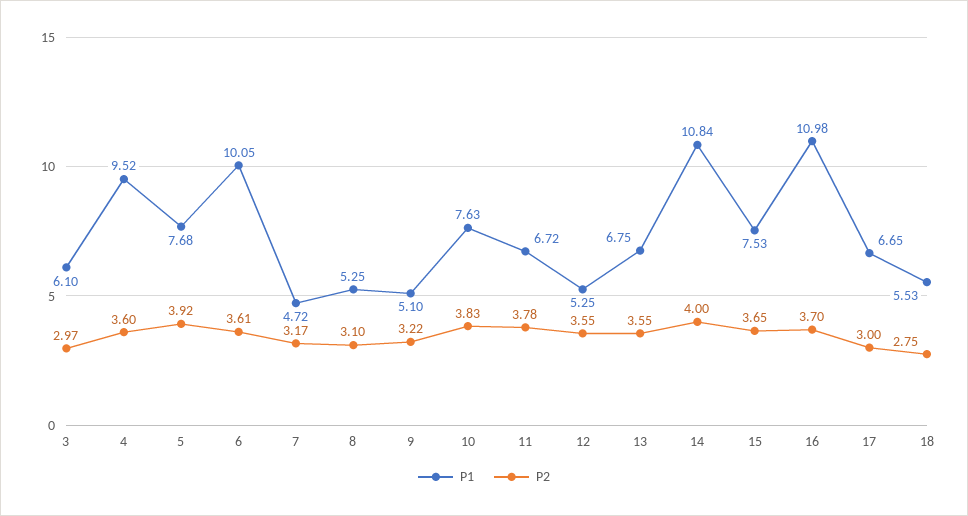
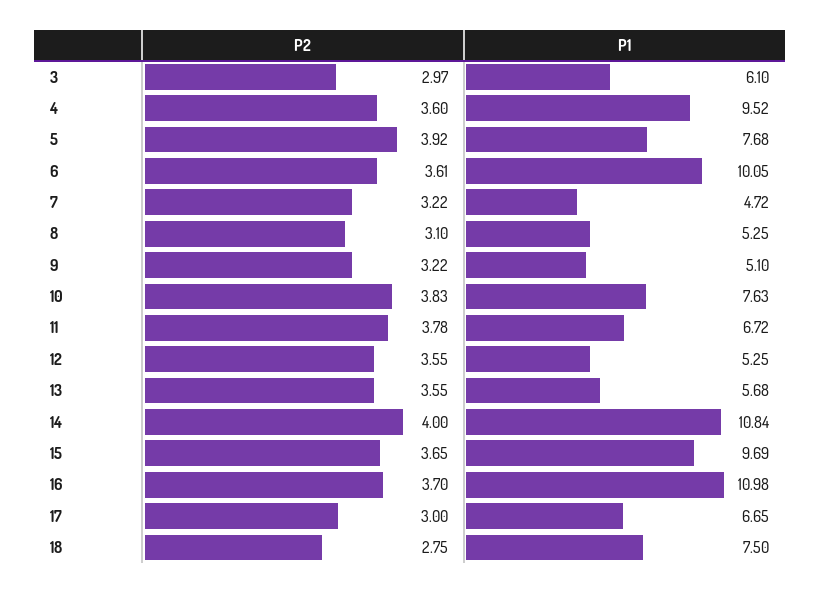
  {
    "P1": {
      "3": 6.1,
      "4": 9.52,
      "5": 7.68,
      "6": 10.05,
      "7": 4.72,
      "8": 5.25,
      "9": 5.1,
      "10": 7.63,
      "11": 6.72,
      "12": 5.25,
-     "13": 6.75,
+     "13": 5.68,
      "14": 10.84,
-     "15": 7.53,
+     "15": 9.69,
      "16": 10.98,
      "17": 6.65,
-     "18": 5.53
+     "18": 7.5
    },
    "P2": {
      "3": 2.97,
      "4": 3.6,
      "5": 3.92,
      "6": 3.61,
-     "7": 3.17,
+     "7": 3.22,
      "8": 3.1,
      "9": 3.22,
      "10": 3.83,
      "11": 3.78,
      "12": 3.55,
      "13": 3.55,
      "14": 4,
      "15": 3.65,
      "16": 3.7,
      "17": 3,
      "18": 2.75
    }
  }

